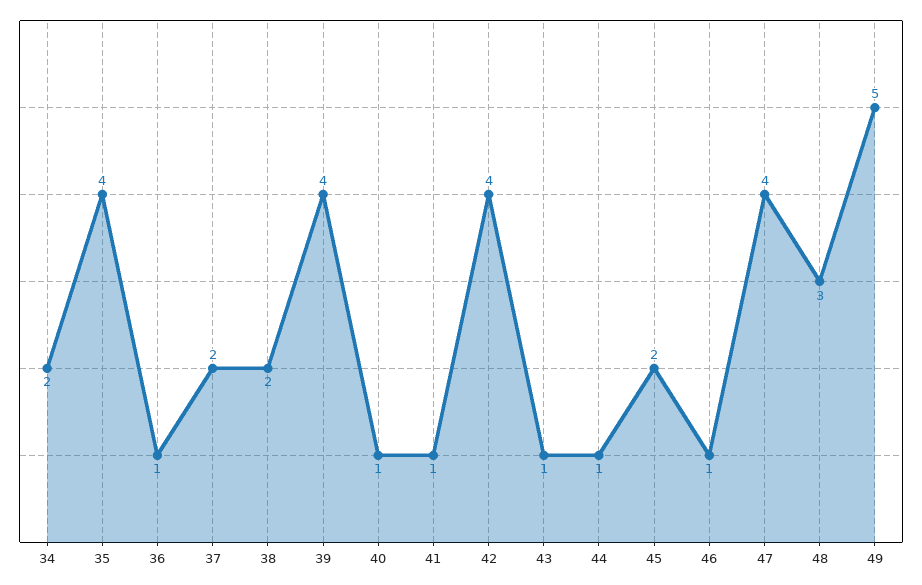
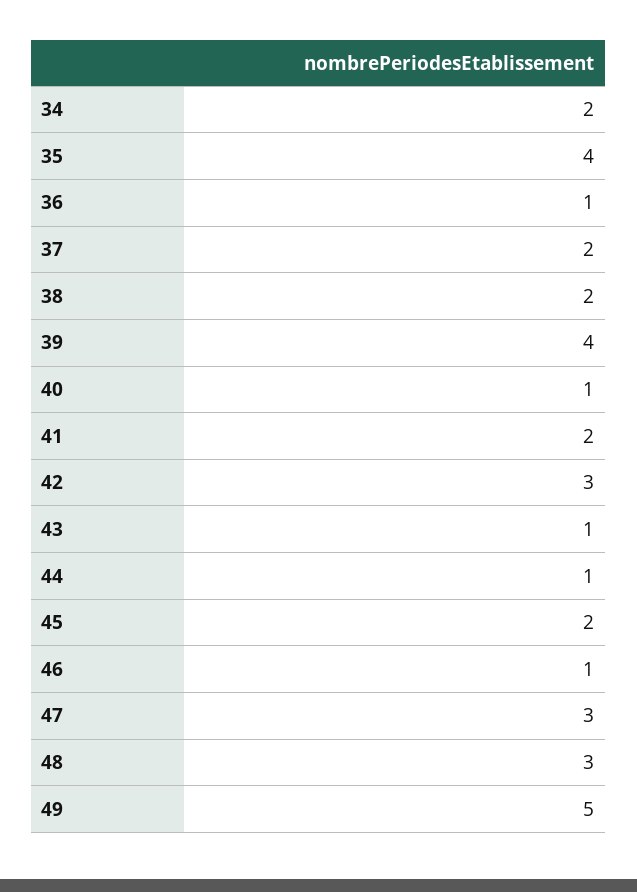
  {
    "34": 2,
    "35": 4,
    "36": 1,
    "37": 2,
    "38": 2,
    "39": 4,
    "40": 1,
-   "41": 1,
+   "41": 2,
-   "42": 4,
+   "42": 3,
    "43": 1,
    "44": 1,
    "45": 2,
    "46": 1,
-   "47": 4,
+   "47": 3,
    "48": 3,
    "49": 5
  }

